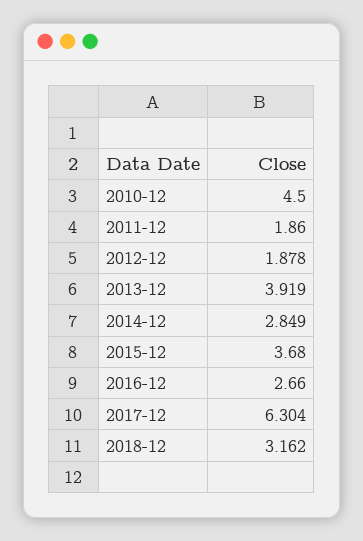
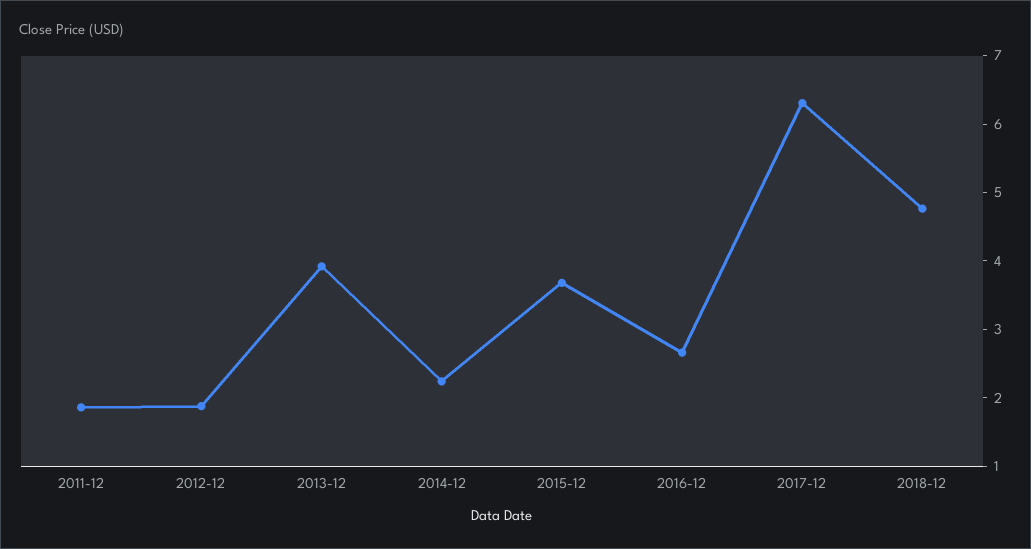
  {
-   "2010-12": 4.5,
    "2011-12": 1.86,
    "2012-12": 1.878,
    "2013-12": 3.919,
-   "2014-12": 2.849,
+   "2014-12": 2.2,
    "2015-12": 3.68,
    "2016-12": 2.66,
    "2017-12": 6.304,
-   "2018-12": 3.162
+   "2018-12": 4.8
  }

